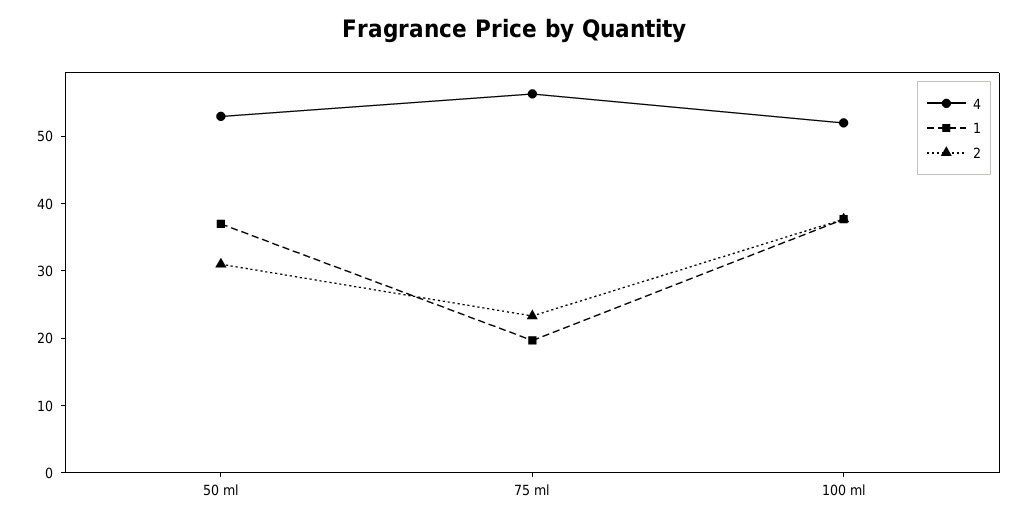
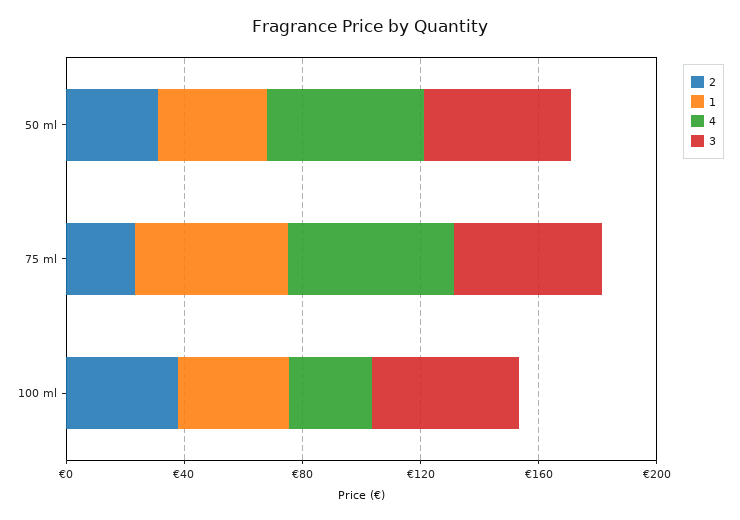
  {
    "4": {
      "50 ml": 52,
      "75 ml": 56,
-     "100 ml": 52
+     "100 ml": 30
    },
    "1": {
      "50 ml": 38,
-     "75 ml": 20,
+     "75 ml": 50,
      "100 ml": 38
    },
    "2": {
      "50 ml": 32,
      "75 ml": 24,
      "100 ml": 38
-   }
+   },
+   "3": {
+     "50 ml": 50,
+     "75 ml": 50,
+     "100 ml": 50
+   }
  }

